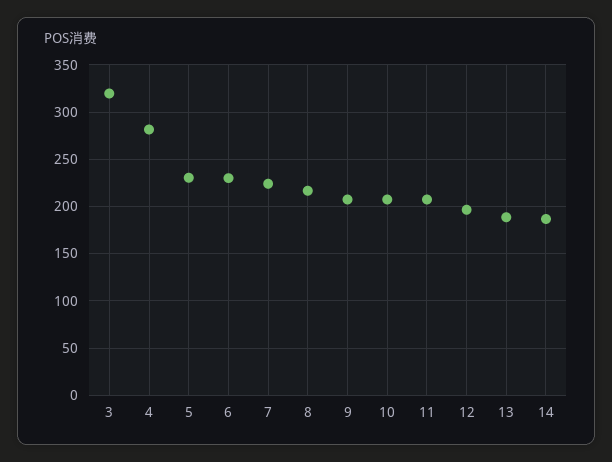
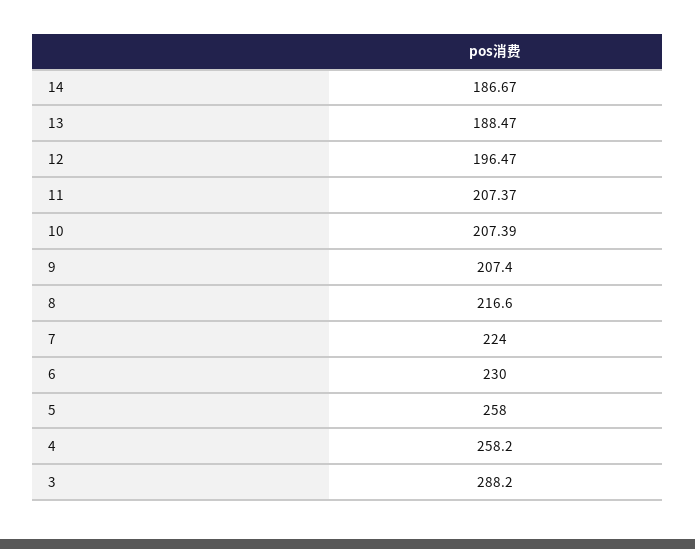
  {
-   "3": 320,
+   "3": 288.2,
-   "4": 280,
+   "4": 258.2,
-   "5": 230,
+   "5": 258,
    "6": 230,
    "7": 224,
    "8": 216.6,
    "9": 207.4,
    "10": 207.39,
    "11": 207.37,
    "12": 196.47,
    "13": 188.47,
    "14": 186.67
  }

